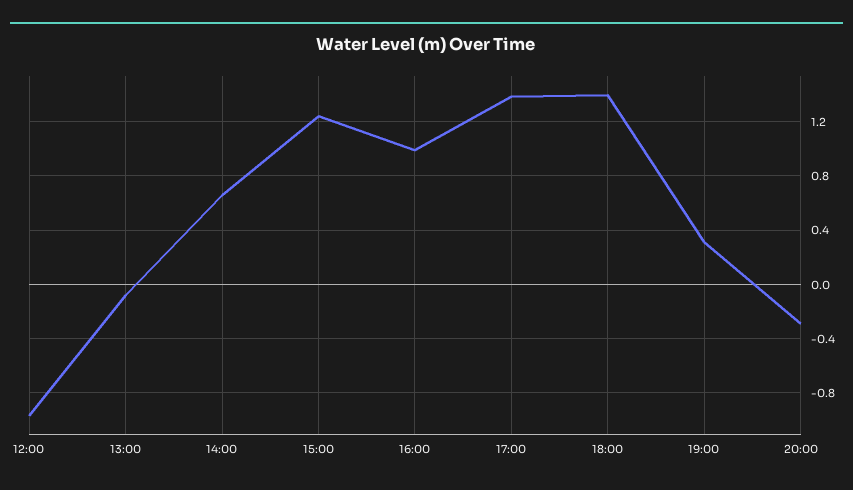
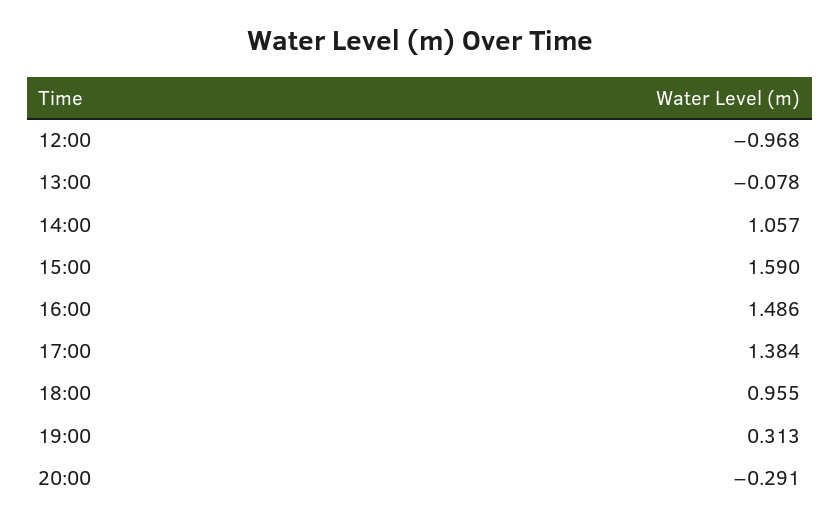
  {
    "12:00": -0.968,
    "13:00": -0.078,
-   "14:00": 0.65,
+   "14:00": 1.057,
-   "15:00": 1.25,
+   "15:00": 1.59,
-   "16:00": 1,
+   "16:00": 1.486,
    "17:00": 1.384,
-   "18:00": 1.4,
+   "18:00": 0.955,
    "19:00": 0.313,
    "20:00": -0.291
  }

